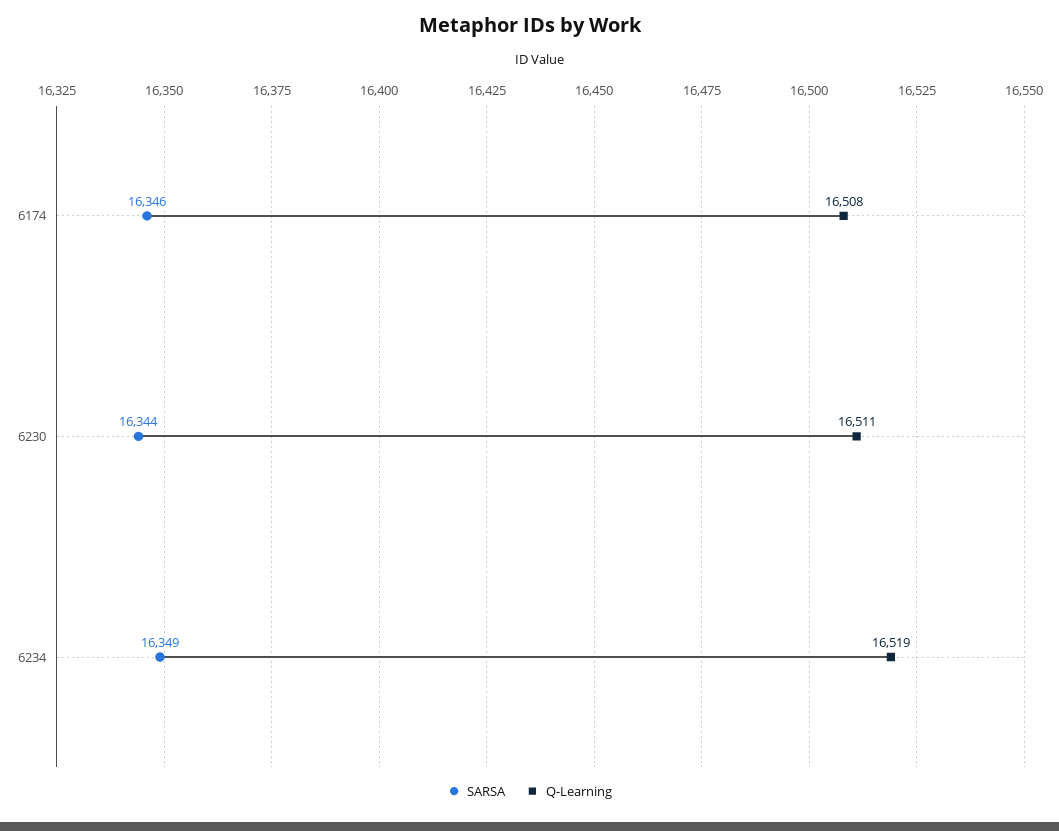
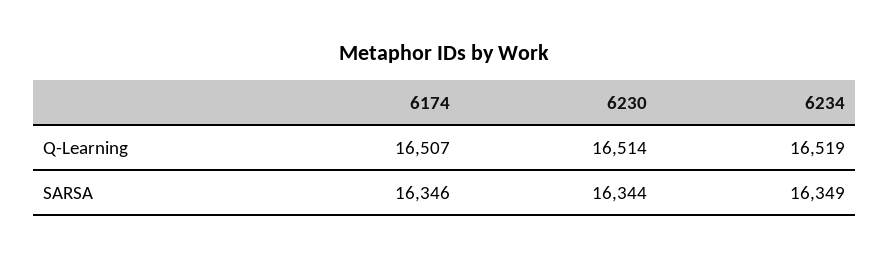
  {
    "SARSA": {
      "6174": 16346,
      "6230": 16344,
      "6234": 16349
    },
    "Q-Learning": {
-     "6174": 16508,
+     "6174": 16507,
-     "6230": 16511,
+     "6230": 16514,
      "6234": 16519
    }
  }

